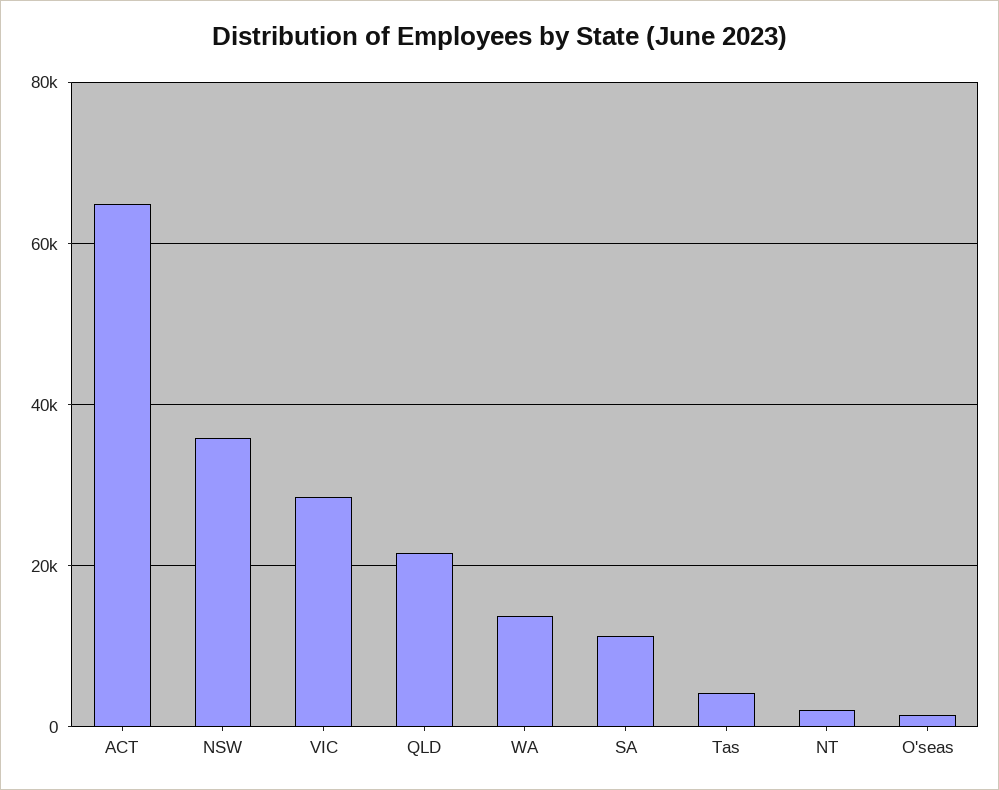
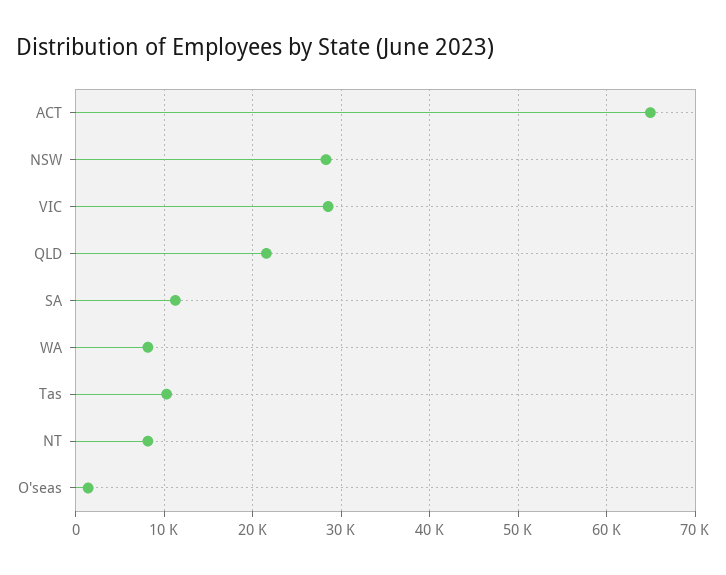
  {
    "ACT": 65000,
-   "NSW": 36000,
+   "NSW": 28000,
    "VIC": 29000,
    "QLD": 22000,
-   "WA": 14000,
+   "WA": 8000,
    "SA": 11000,
-   "Tas": 4000,
+   "Tas": 10000,
-   "NT": 2000,
+   "NT": 8000,
    "O'seas": 1000
  }

